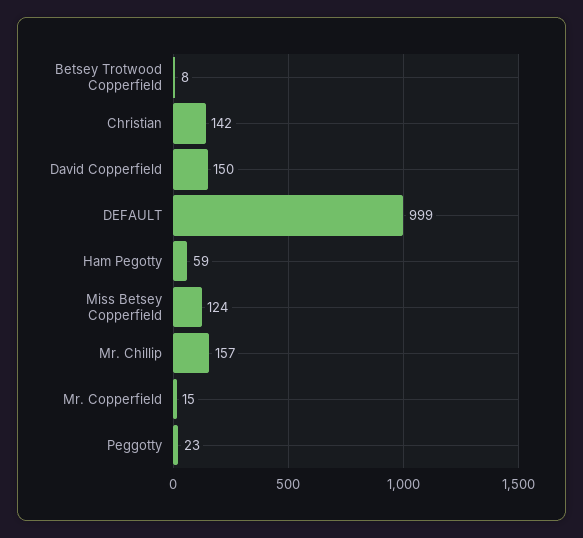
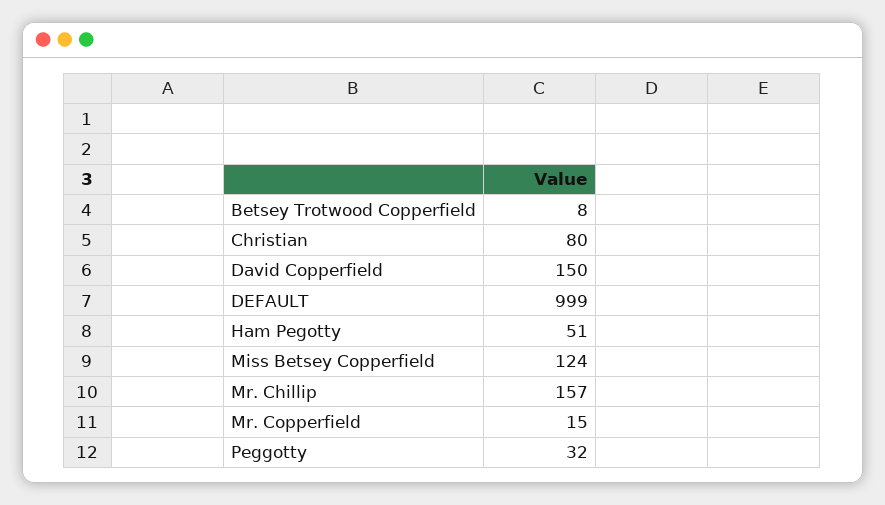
  {
    "Betsey Trotwood Copperfield": 8,
-   "Christian": 142,
+   "Christian": 80,
    "David Copperfield": 150,
    "DEFAULT": 999,
-   "Ham Pegotty": 59,
+   "Ham Pegotty": 51,
    "Miss Betsey Copperfield": 124,
    "Mr. Chillip": 157,
    "Mr. Copperfield": 15,
-   "Peggotty": 23
+   "Peggotty": 32
  }

